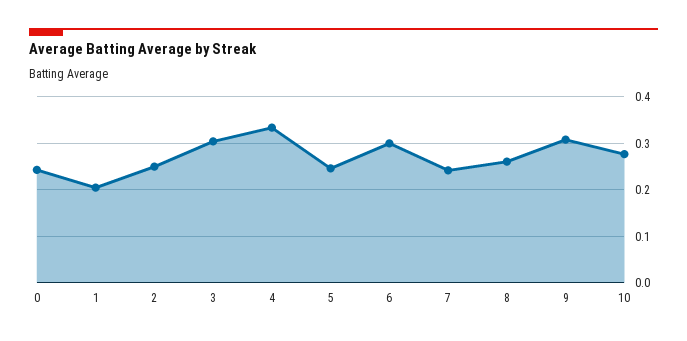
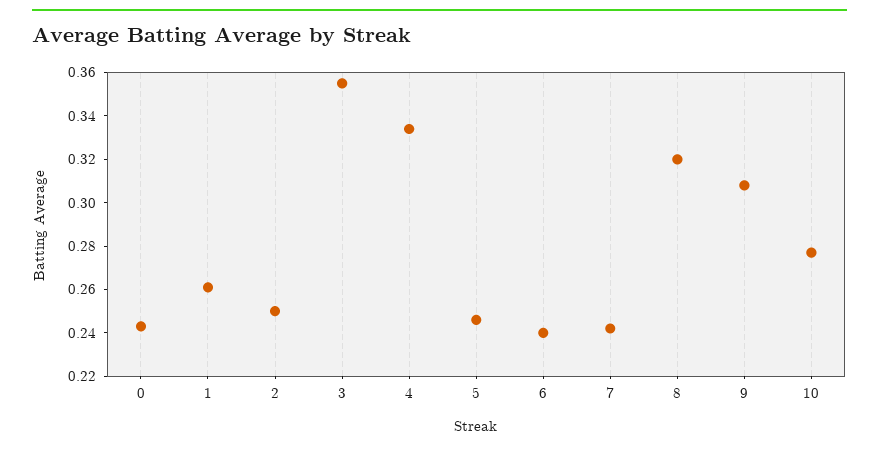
  {
    "0": 0.245,
-   "1": 0.2,
+   "1": 0.26,
    "2": 0.25,
-   "3": 0.3,
+   "3": 0.355,
    "4": 0.335,
    "5": 0.245,
-   "6": 0.3,
+   "6": 0.24,
    "7": 0.24,
-   "8": 0.26,
+   "8": 0.32,
    "9": 0.31,
    "10": 0.275
  }

